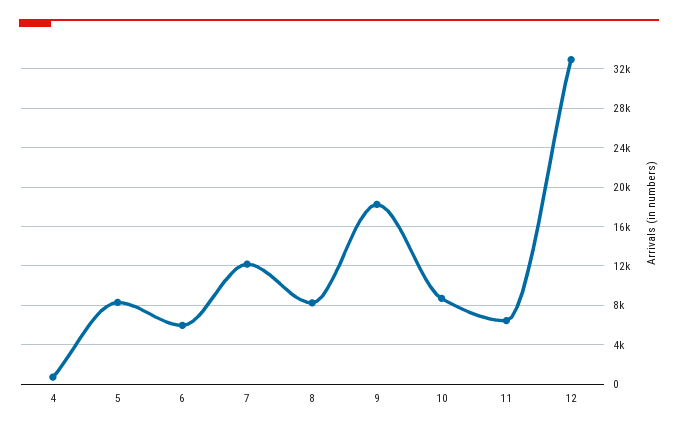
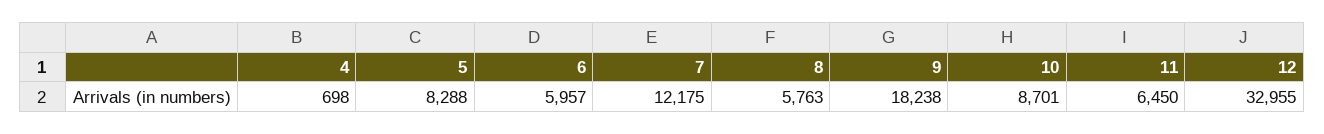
  {
    "4": 698,
    "5": 8288,
    "6": 5957,
    "7": 12175,
-   "8": 8000,
+   "8": 5763,
    "9": 18238,
    "10": 8701,
    "11": 6450,
    "12": 32955
  }

